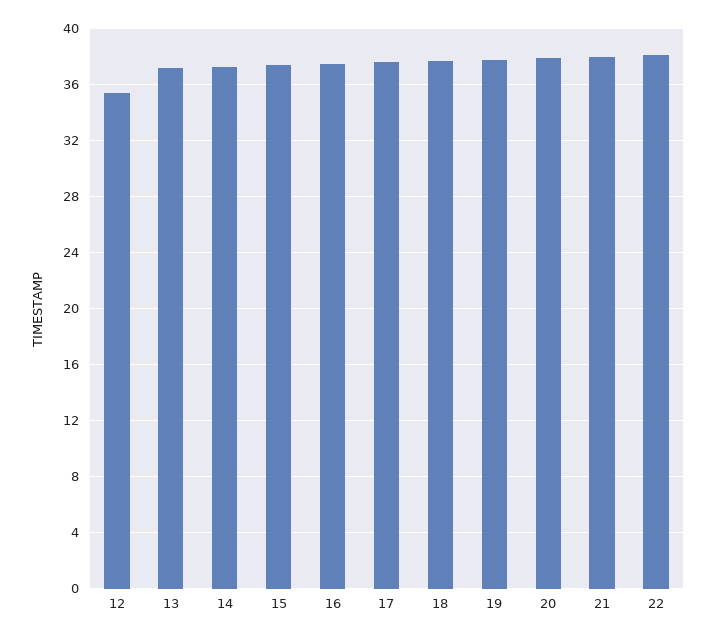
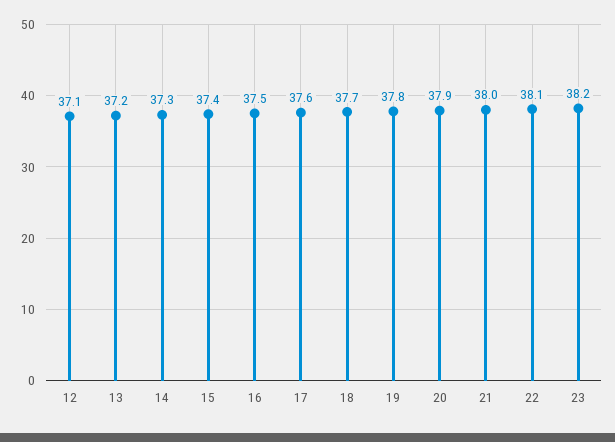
  {
-   "12": 35.5,
+   "12": 37.1,
    "13": 37.2,
    "14": 37.3,
    "15": 37.4,
    "16": 37.5,
    "17": 37.6,
    "18": 37.7,
    "19": 37.8,
    "20": 37.9,
    "21": 38,
-   "22": 38.1
+   "22": 38.1,
+   "23": 38.2
  }

